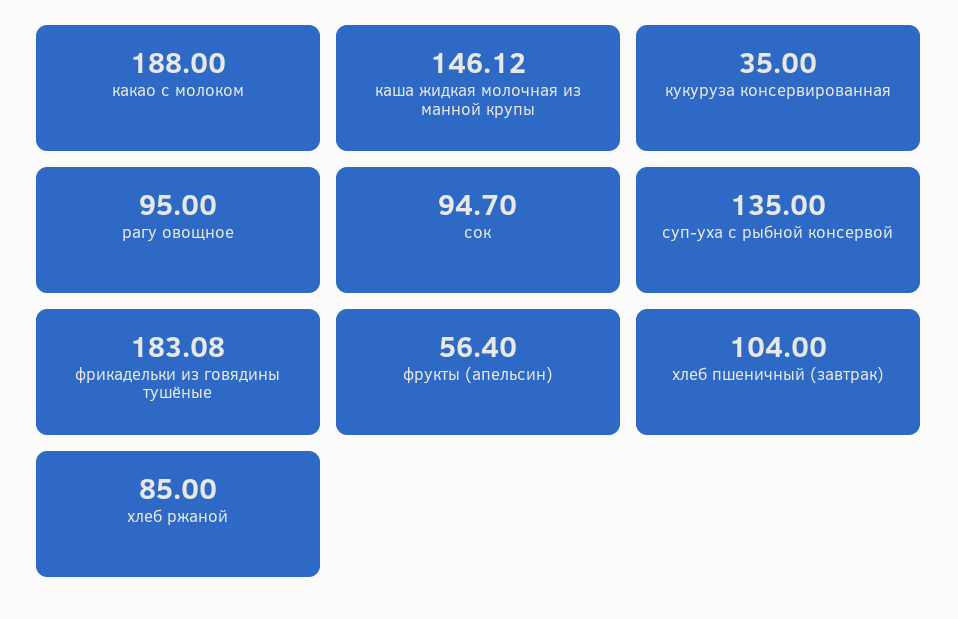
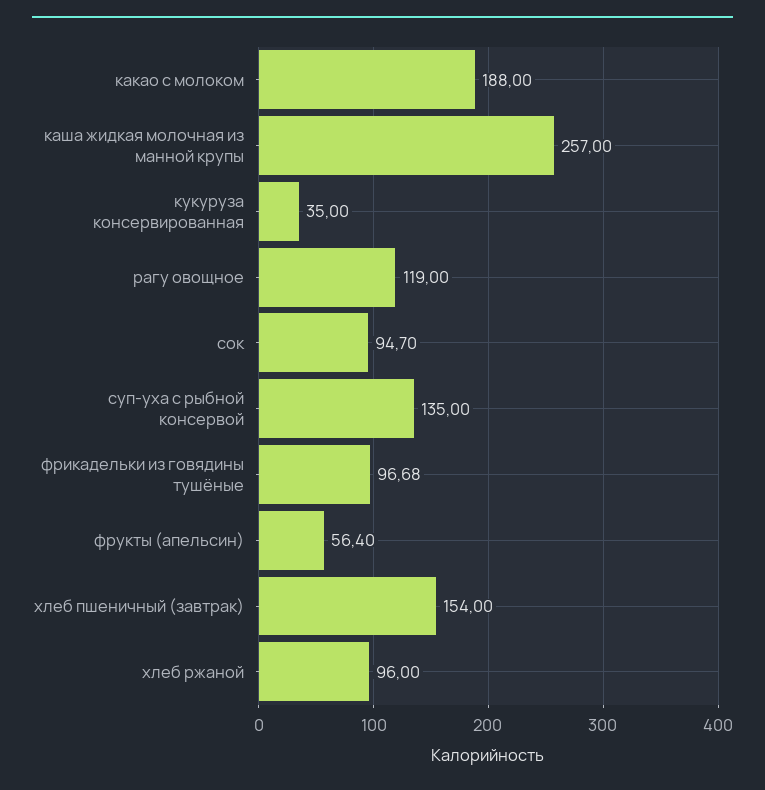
  {
    "какао с молоком": 188,
-   "каша жидкая молочная из манной крупы": 146.12,
+   "каша жидкая молочная из манной крупы": 257,
    "кукуруза консервированная": 35,
-   "рагу овощное": 95,
+   "рагу овощное": 119,
    "сок": 94.7,
    "суп-уха с рыбной консервой": 135,
-   "фрикадельки из говядины тушёные": 183.08,
+   "фрикадельки из говядины тушёные": 96.68,
    "фрукты (апельсин)": 56.4,
-   "хлеб пшеничный (завтрак)": 104,
+   "хлеб пшеничный (завтрак)": 154,
-   "хлеб ржаной": 85
+   "хлеб ржаной": 96
  }

